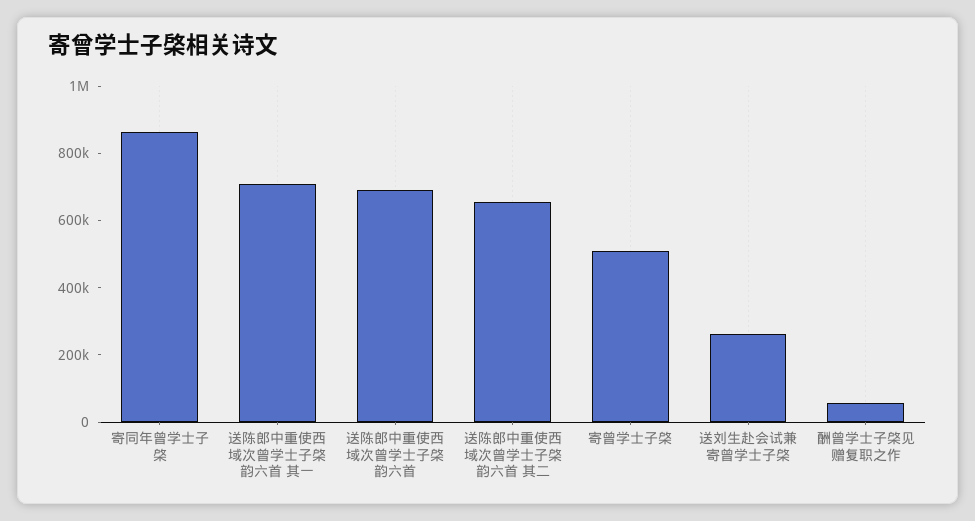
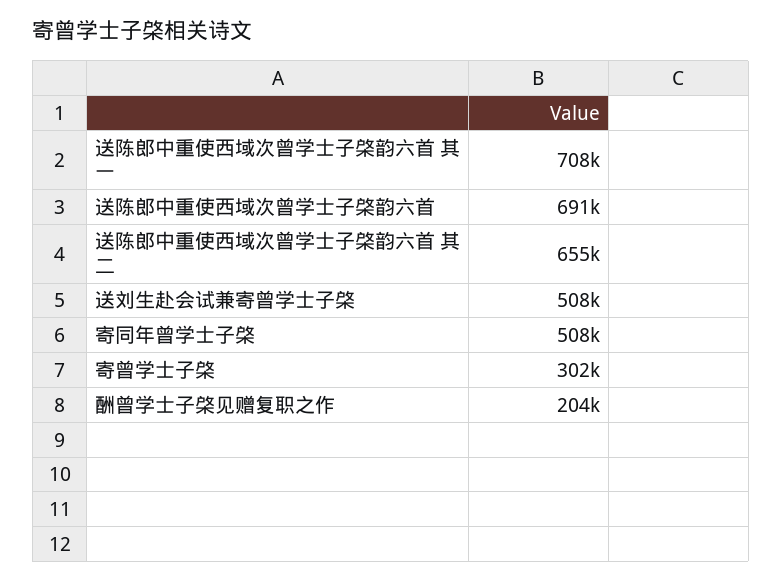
  {
-   "寄同年曾学士子棨": 850000,
+   "寄同年曾学士子棨": 508000,
    "送陈郎中重使西域次曾学士子棨韵六首 其一": 708000,
    "送陈郎中重使西域次曾学士子棨韵六首": 691000,
    "送陈郎中重使西域次曾学士子棨韵六首 其二": 655000,
-   "寄曾学士子棨": 500000,
+   "寄曾学士子棨": 302000,
-   "送刘生赴会试兼寄曾学士子棨": 250000,
+   "送刘生赴会试兼寄曾学士子棨": 508000,
-   "酬曾学士子棨见赠复职之作": 50000
+   "酬曾学士子棨见赠复职之作": 204000
  }

